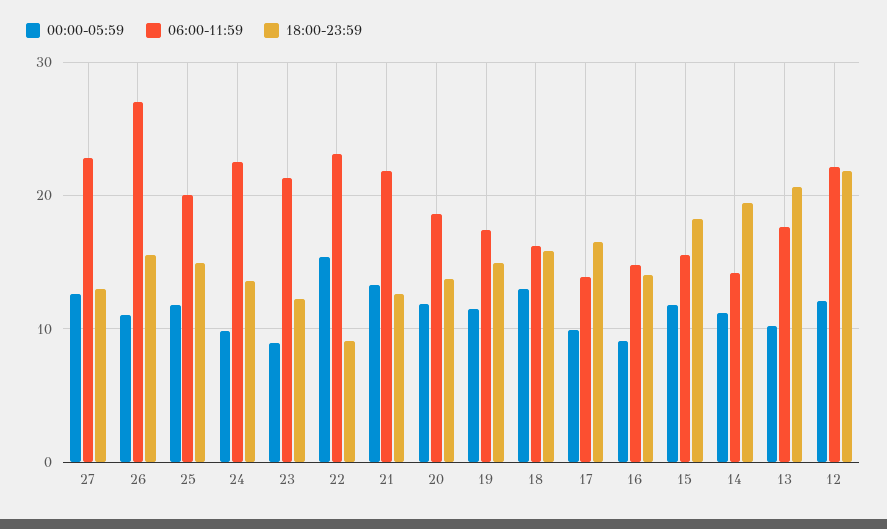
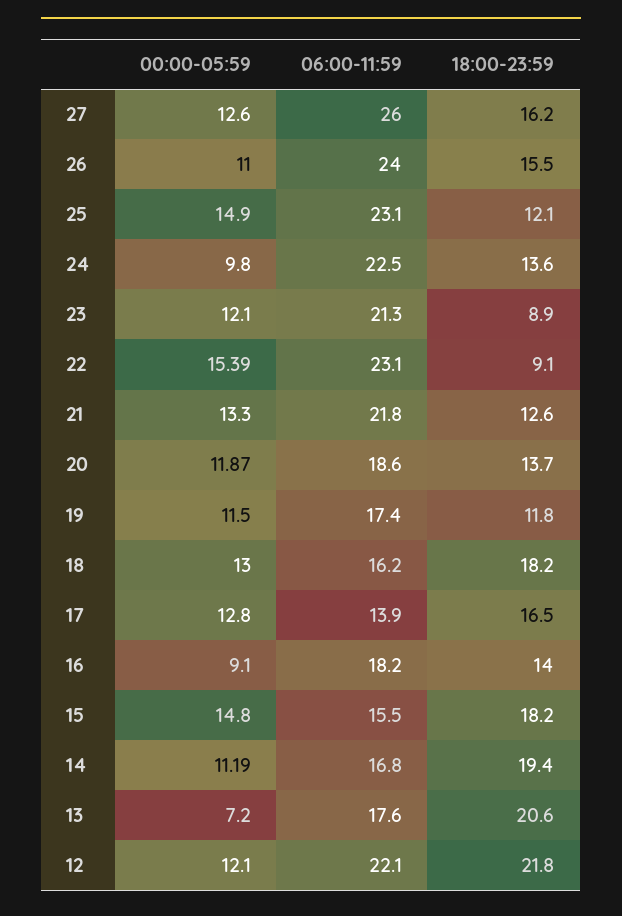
  {
    "00:00-05:59": {
      "27": 12.6,
      "26": 11,
-     "25": 12,
+     "25": 14.9,
      "24": 9.8,
-     "23": 9,
+     "23": 12.1,
      "22": 15.39,
      "21": 13.3,
      "20": 11.87,
      "19": 11.5,
      "18": 13,
-     "17": 10,
+     "17": 12.8,
      "16": 9.1,
-     "15": 12,
+     "15": 14.8,
      "14": 11.19,
-     "13": 10,
+     "13": 7.2,
      "12": 12.1
    },
    "06:00-11:59": {
-     "27": 23,
+     "27": 26,
-     "26": 27,
+     "26": 24,
-     "25": 20,
+     "25": 23.1,
      "24": 22.5,
      "23": 21.3,
      "22": 23.1,
      "21": 21.8,
      "20": 18.6,
      "19": 17.4,
      "18": 16.2,
      "17": 13.9,
-     "16": 15,
+     "16": 18.2,
      "15": 15.5,
-     "14": 14,
+     "14": 16.8,
      "13": 17.6,
      "12": 22.1
    },
    "18:00-23:59": {
-     "27": 13,
+     "27": 16.2,
      "26": 15.5,
-     "25": 15,
+     "25": 12.1,
      "24": 13.6,
-     "23": 12,
+     "23": 8.9,
      "22": 9.1,
      "21": 12.6,
      "20": 13.7,
-     "19": 15,
+     "19": 11.8,
-     "18": 16,
+     "18": 18.2,
      "17": 16.5,
      "16": 14,
      "15": 18.2,
      "14": 19.4,
      "13": 20.6,
      "12": 21.8
    }
  }

